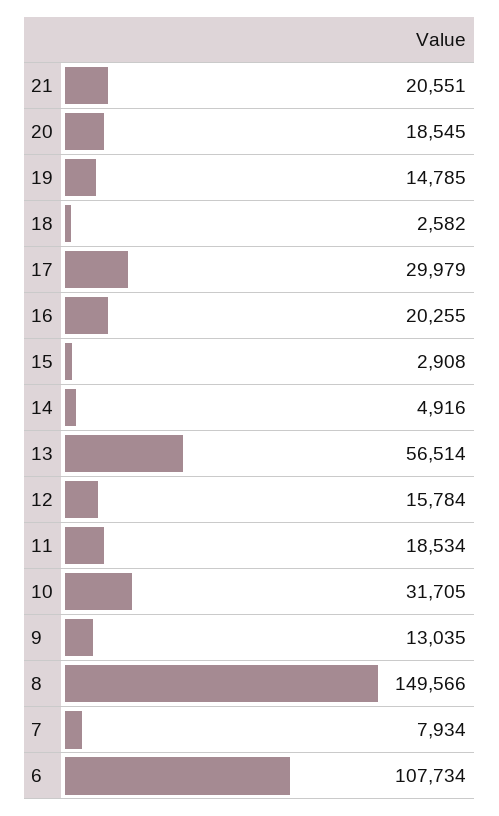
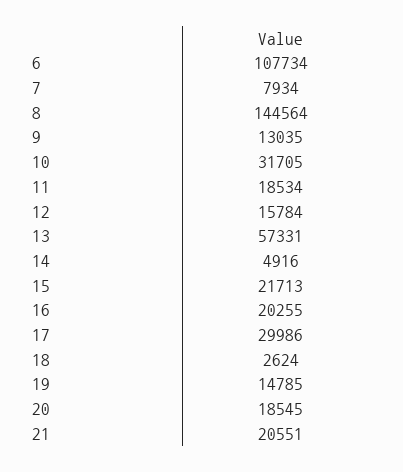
  {
    "21": 20551,
    "20": 18545,
    "19": 14785,
-   "18": 2582,
+   "18": 2624,
-   "17": 29979,
+   "17": 29986,
    "16": 20255,
-   "15": 2908,
+   "15": 21713,
    "14": 4916,
-   "13": 56514,
+   "13": 57331,
    "12": 15784,
    "11": 18534,
    "10": 31705,
    "9": 13035,
-   "8": 149566,
+   "8": 144564,
    "7": 7934,
    "6": 107734
  }

